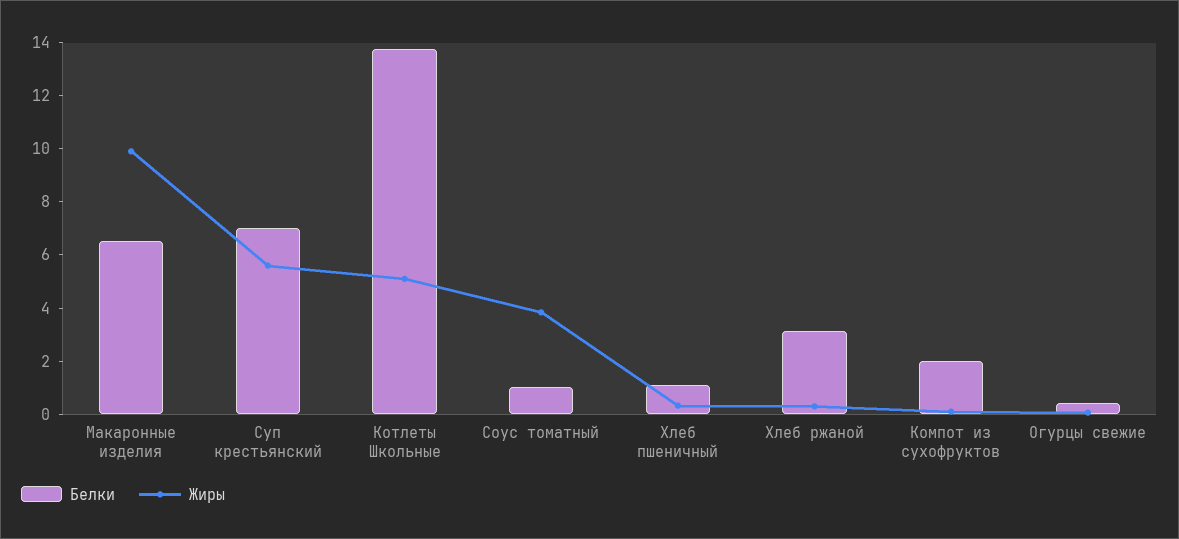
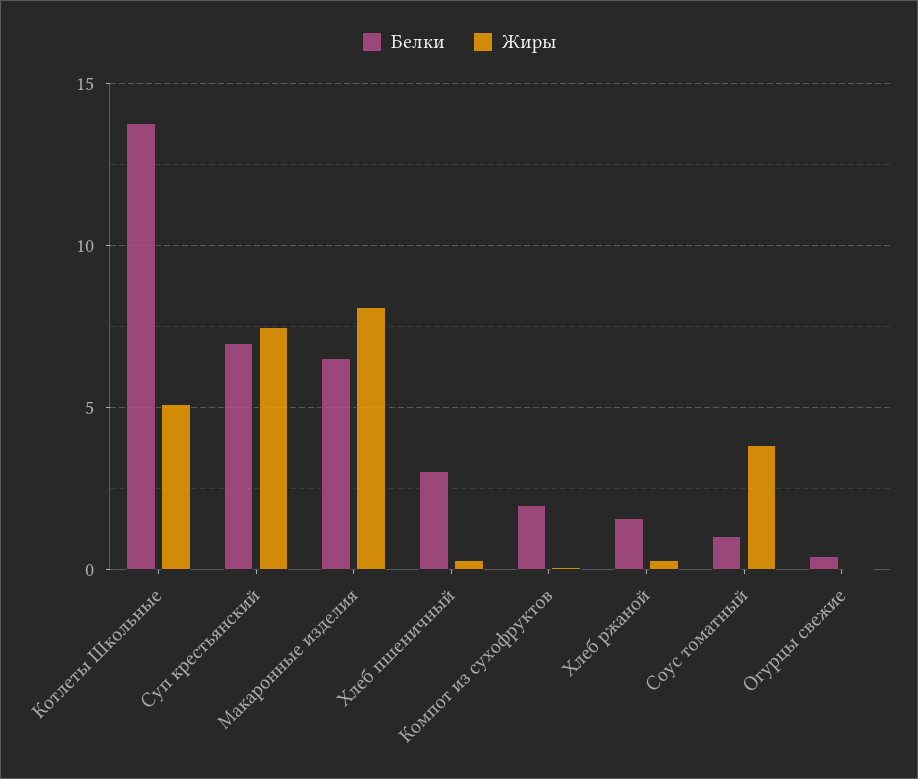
  {
    "Белки": {
      "Макаронные изделия": 6.5,
      "Суп крестьянский": 7,
      "Котлеты Школьные": 14,
      "Соус томатный": 1,
-     "Хлеб пшеничный": 1,
+     "Хлеб пшеничный": 3,
-     "Хлеб ржаной": 3,
+     "Хлеб ржаной": 1.5,
      "Компот из сухофруктов": 2,
      "Огурцы свежие": 0.5
    },
    "Жиры": {
-     "Макаронные изделия": 10,
+     "Макаронные изделия": 8,
-     "Суп крестьянский": 5.5,
+     "Суп крестьянский": 7.5,
      "Котлеты Школьные": 5,
      "Соус томатный": 4,
      "Хлеб пшеничный": 0.5,
      "Хлеб ржаной": 0.5,
      "Компот из сухофруктов": 0,
      "Огурцы свежие": 0
    }
  }

